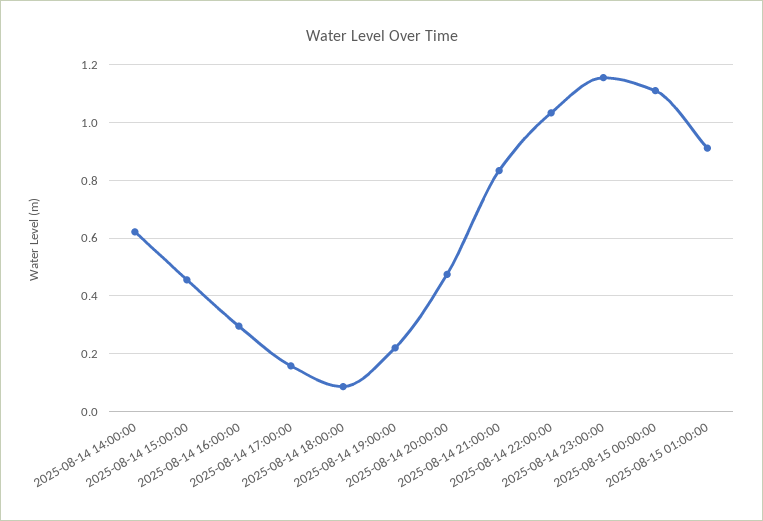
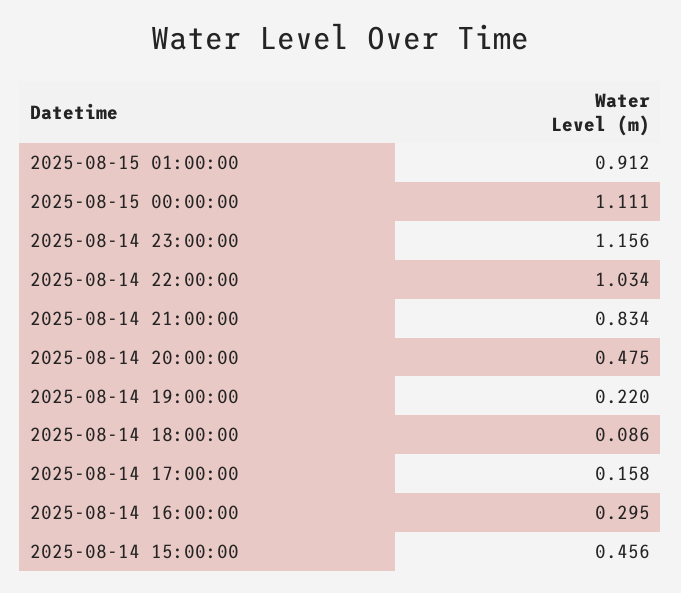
  {
-   "2025-08-14 14:00:00": 0.625,
    "2025-08-14 15:00:00": 0.456,
    "2025-08-14 16:00:00": 0.295,
    "2025-08-14 17:00:00": 0.158,
    "2025-08-14 18:00:00": 0.086,
    "2025-08-14 19:00:00": 0.22,
    "2025-08-14 20:00:00": 0.475,
    "2025-08-14 21:00:00": 0.834,
    "2025-08-14 22:00:00": 1.034,
    "2025-08-14 23:00:00": 1.156,
    "2025-08-15 00:00:00": 1.111,
    "2025-08-15 01:00:00": 0.912
  }

